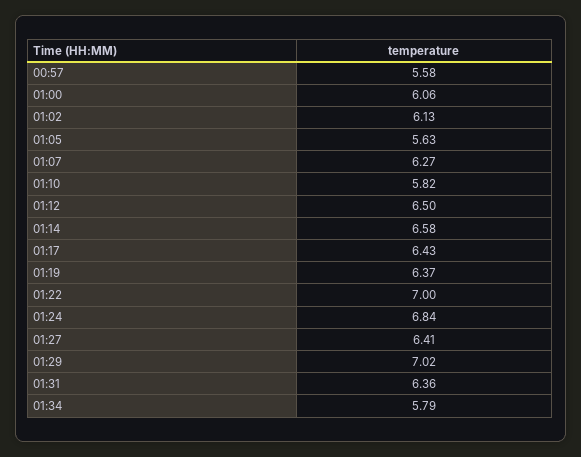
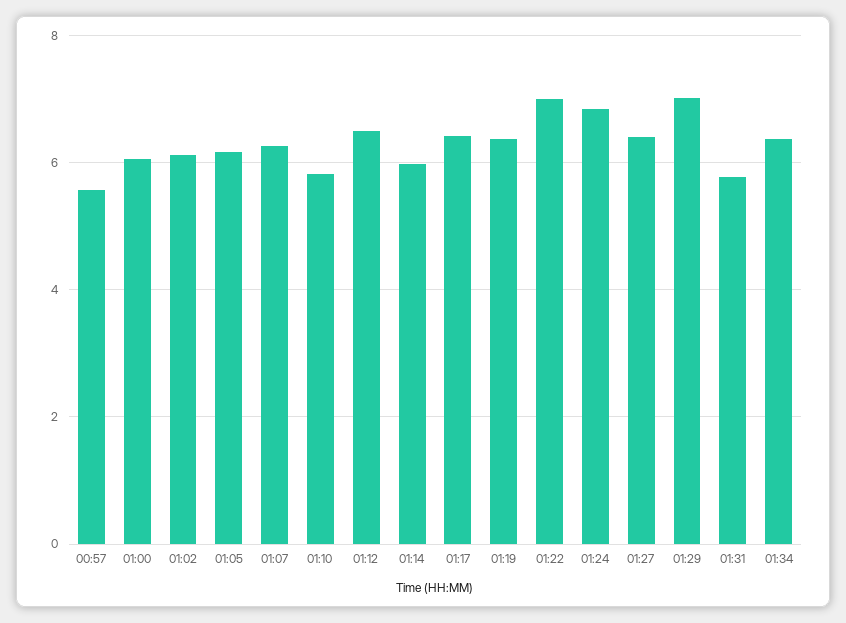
  {
    "00:57": 5.58,
    "01:00": 6.06,
    "01:02": 6.13,
-   "01:05": 5.63,
+   "01:05": 6.2,
    "01:07": 6.27,
    "01:10": 5.82,
    "01:12": 6.5,
-   "01:14": 6.58,
+   "01:14": 6,
    "01:17": 6.43,
    "01:19": 6.37,
    "01:22": 7,
    "01:24": 6.84,
    "01:27": 6.41,
    "01:29": 7.02,
-   "01:31": 6.36,
+   "01:31": 5.8,
-   "01:34": 5.79
+   "01:34": 6.4
  }

